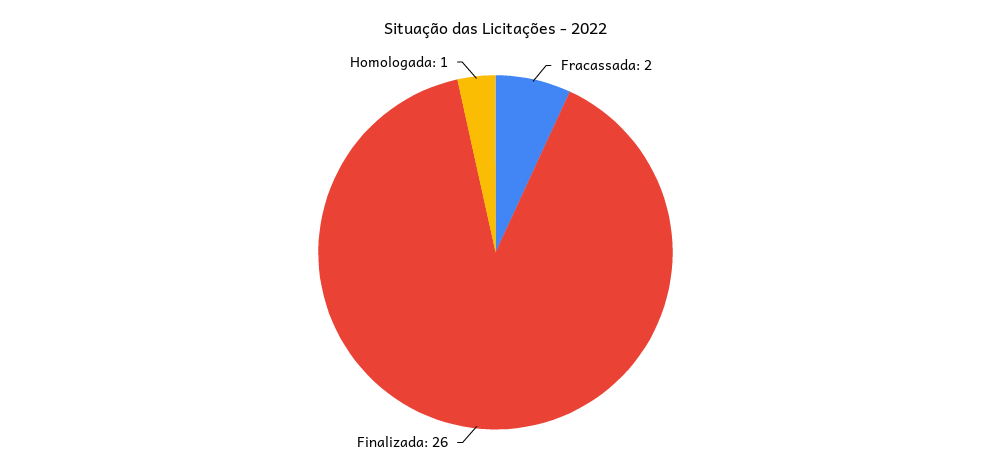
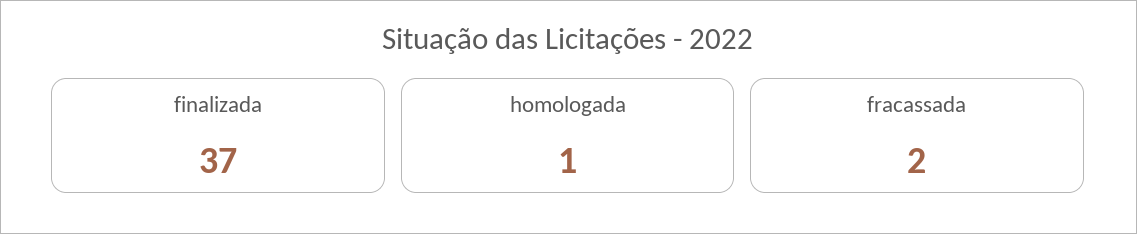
  {
    "Fracassada": 2,
-   "Finalizada": 26,
+   "Finalizada": 37,
    "Homologada": 1
  }

